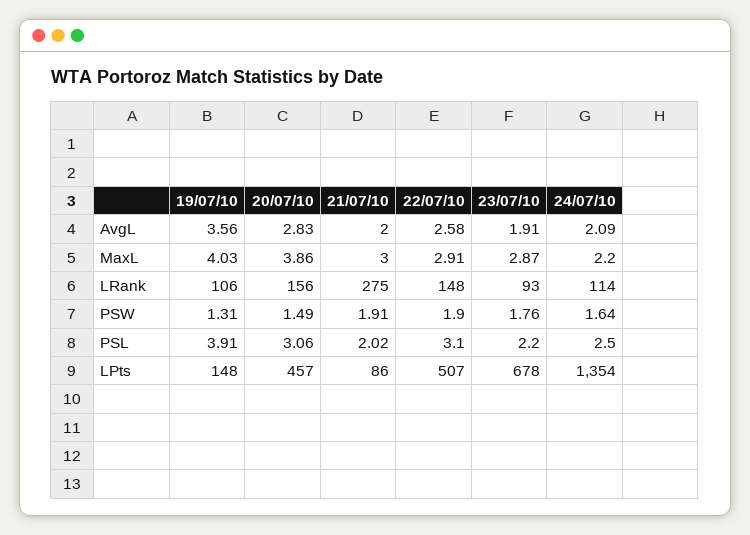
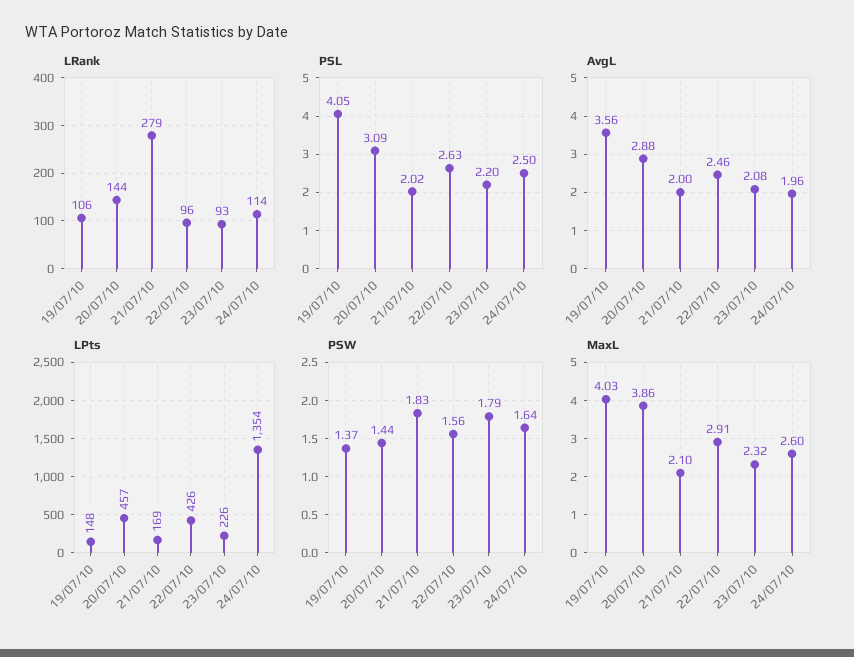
  {
    "AvgL": {
      "19/07/10": 3.56,
-     "20/07/10": 2.83,
+     "20/07/10": 2.88,
      "21/07/10": 2,
-     "22/07/10": 2.58,
+     "22/07/10": 2.46,
-     "23/07/10": 1.91,
+     "23/07/10": 2.08,
-     "24/07/10": 2.09
+     "24/07/10": 1.96
    },
    "MaxL": {
      "19/07/10": 4.03,
      "20/07/10": 3.86,
-     "21/07/10": 3,
+     "21/07/10": 2.1,
      "22/07/10": 2.91,
-     "23/07/10": 2.87,
+     "23/07/10": 2.32,
-     "24/07/10": 2.2
+     "24/07/10": 2.6
    },
    "LRank": {
      "19/07/10": 106,
-     "20/07/10": 156,
+     "20/07/10": 144,
-     "21/07/10": 275,
+     "21/07/10": 279,
-     "22/07/10": 148,
+     "22/07/10": 96,
      "23/07/10": 93,
      "24/07/10": 114
    },
    "PSW": {
-     "19/07/10": 1.31,
+     "19/07/10": 1.37,
-     "20/07/10": 1.49,
+     "20/07/10": 1.44,
-     "21/07/10": 1.91,
+     "21/07/10": 1.83,
-     "22/07/10": 1.9,
+     "22/07/10": 1.56,
-     "23/07/10": 1.76,
+     "23/07/10": 1.79,
      "24/07/10": 1.64
    },
    "PSL": {
-     "19/07/10": 3.91,
+     "19/07/10": 4.05,
-     "20/07/10": 3.06,
+     "20/07/10": 3.09,
      "21/07/10": 2.02,
-     "22/07/10": 3.1,
+     "22/07/10": 2.63,
      "23/07/10": 2.2,
      "24/07/10": 2.5
    },
    "LPts": {
      "19/07/10": 148,
      "20/07/10": 457,
-     "21/07/10": 86,
+     "21/07/10": 169,
-     "22/07/10": 507,
+     "22/07/10": 426,
-     "23/07/10": 678,
+     "23/07/10": 226,
      "24/07/10": 1354
    }
  }

